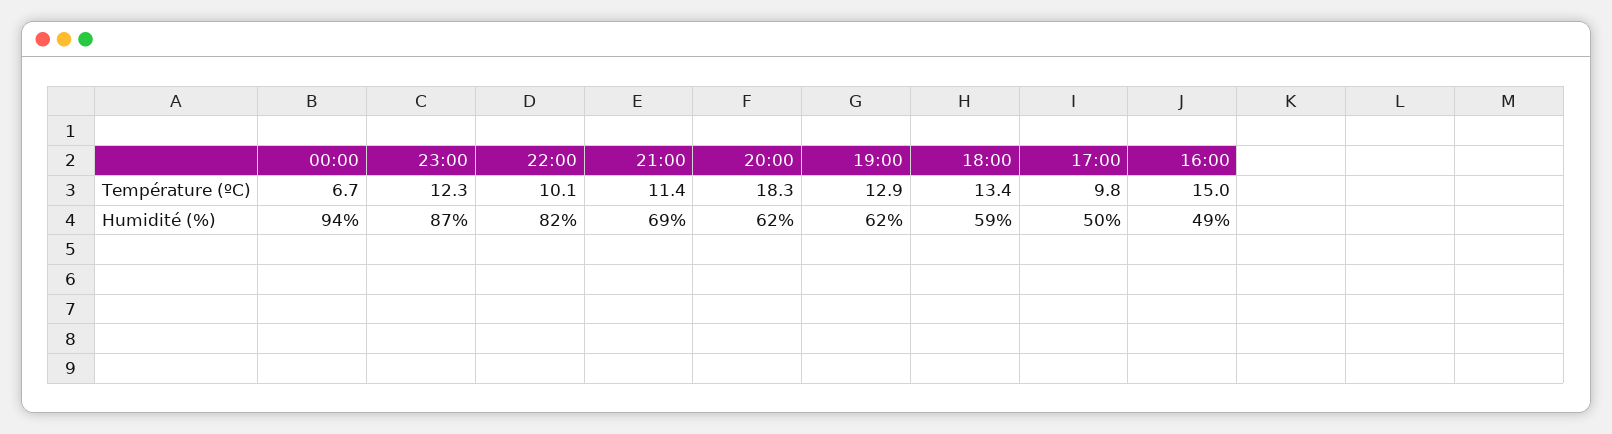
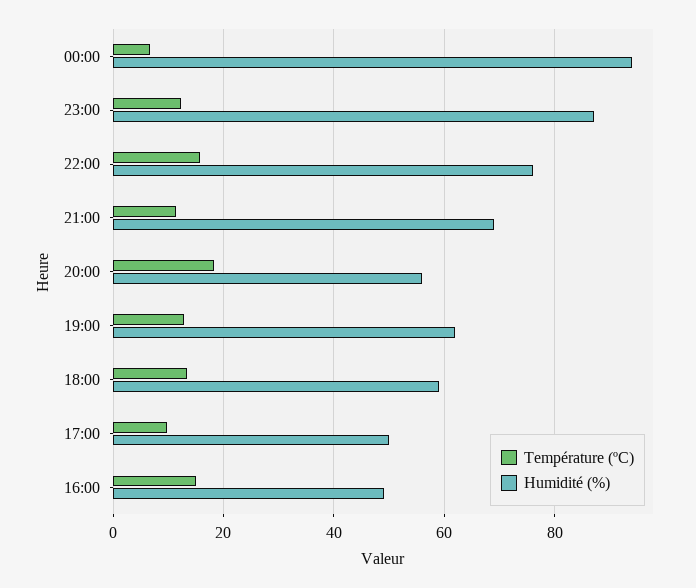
  {
    "Température (ºC)": {
      "00:00": 6.7,
      "23:00": 12.3,
-     "22:00": 10.1,
+     "22:00": 16,
      "21:00": 11.4,
      "20:00": 18.3,
      "19:00": 12.9,
      "18:00": 13.4,
      "17:00": 9.8,
      "16:00": 15
    },
    "Humidité (%)": {
      "00:00": 94,
      "23:00": 87,
-     "22:00": 82,
+     "22:00": 76,
      "21:00": 69,
-     "20:00": 62,
+     "20:00": 56,
      "19:00": 62,
      "18:00": 59,
      "17:00": 50,
      "16:00": 49
    }
  }

